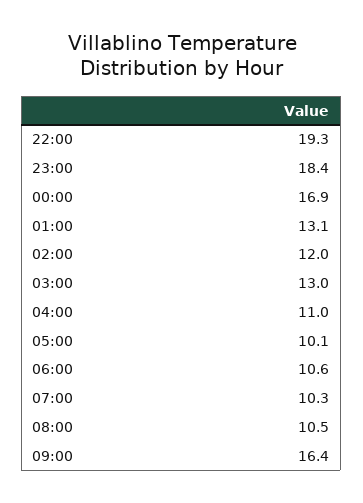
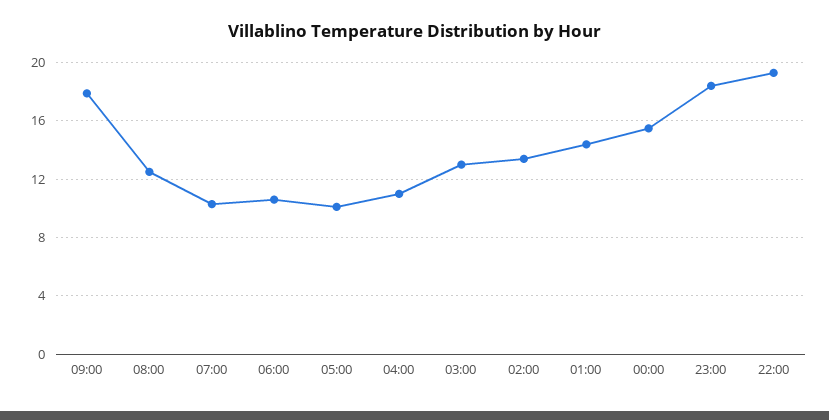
  {
    "22:00": 19.3,
    "23:00": 18.4,
-   "00:00": 16.9,
+   "00:00": 15.5,
-   "01:00": 13.1,
+   "01:00": 14.5,
-   "02:00": 12,
+   "02:00": 13.5,
    "03:00": 13,
    "04:00": 11,
    "05:00": 10.1,
    "06:00": 10.6,
    "07:00": 10.3,
-   "08:00": 10.5,
+   "08:00": 12.5,
-   "09:00": 16.4
+   "09:00": 18
  }

